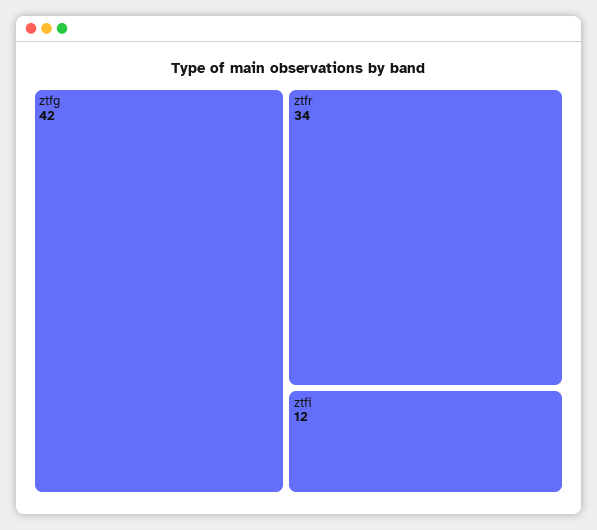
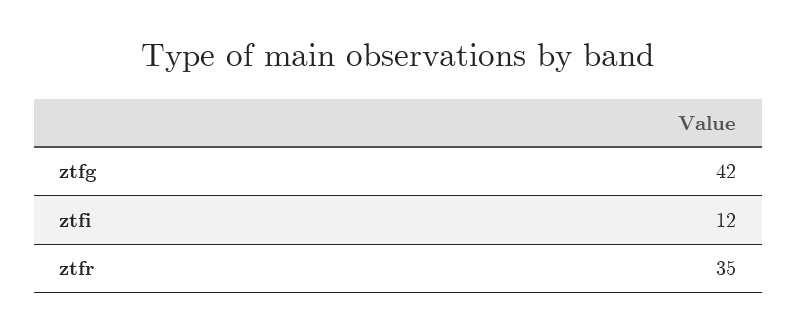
  {
    "ztfg": 42,
-   "ztfr": 34,
+   "ztfr": 35,
    "ztfi": 12
  }

